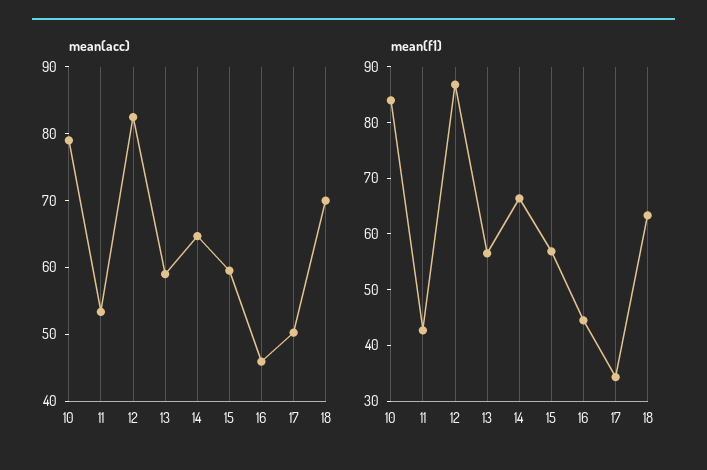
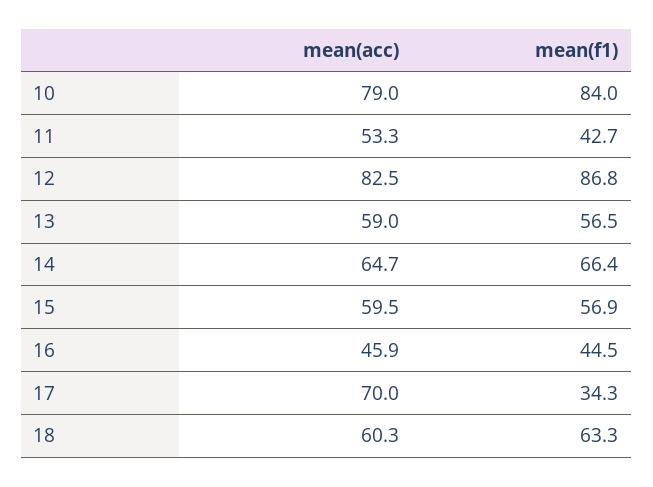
  {
    "mean(acc)": {
      "10": 79,
      "11": 53.3,
      "12": 82.5,
      "13": 59,
      "14": 64.7,
      "15": 59.5,
      "16": 45.9,
-     "17": 50,
+     "17": 70,
-     "18": 70
+     "18": 60.3
    },
    "mean(f1)": {
      "10": 84,
      "11": 42.7,
      "12": 86.8,
      "13": 56.5,
      "14": 66.4,
      "15": 56.9,
      "16": 44.5,
      "17": 34.3,
      "18": 63.3
    }
  }

